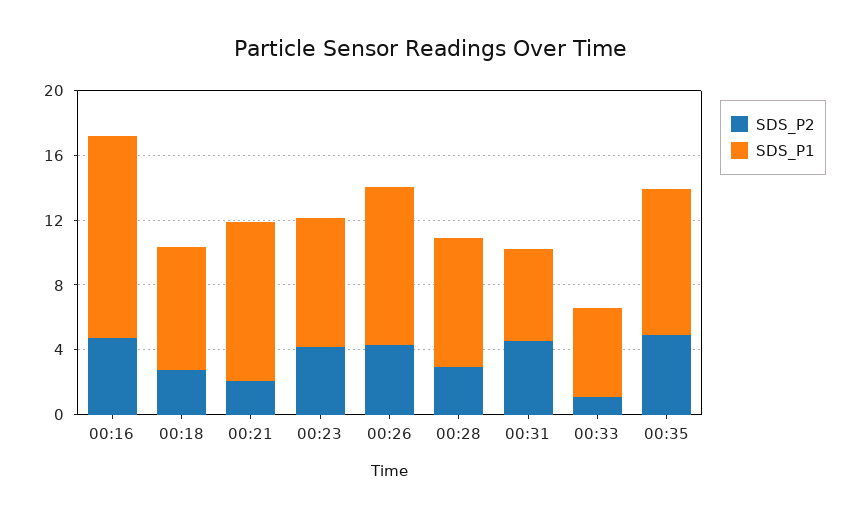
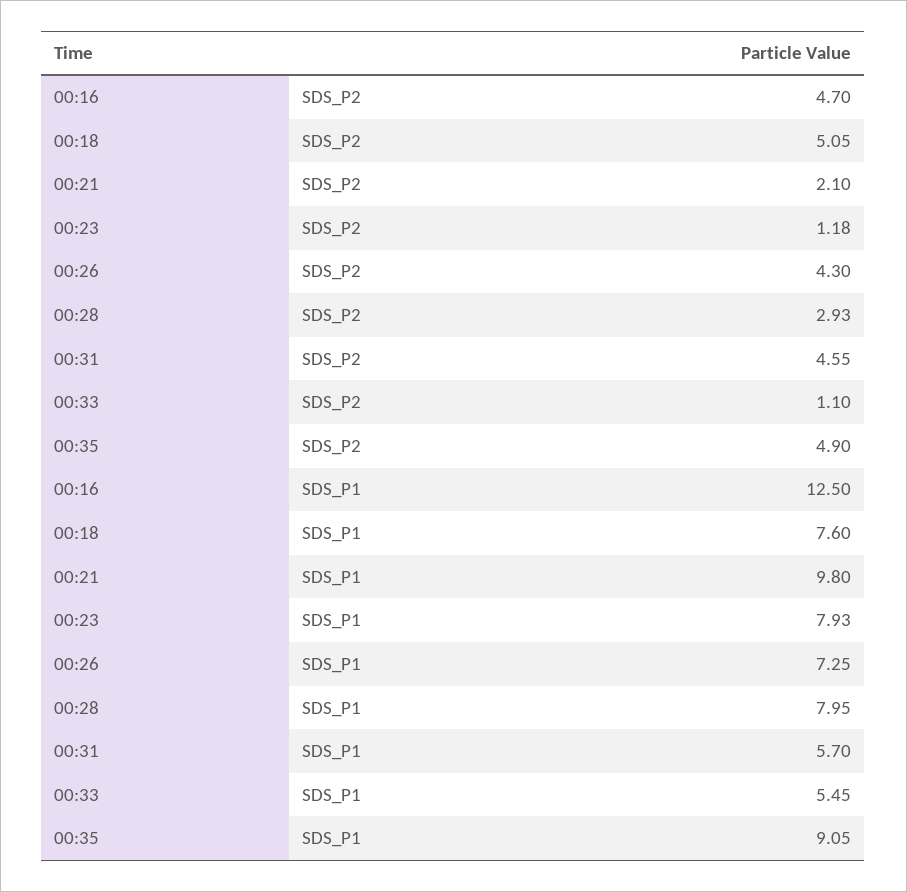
  {
    "SDS_P2": {
      "00:16": 4.7,
-     "00:18": 3,
+     "00:18": 5.05,
      "00:21": 2.1,
-     "00:23": 4,
+     "00:23": 1.18,
      "00:26": 4.3,
      "00:28": 2.93,
      "00:31": 4.55,
      "00:33": 1.1,
      "00:35": 4.9
    },
    "SDS_P1": {
      "00:16": 12.5,
      "00:18": 7.6,
      "00:21": 9.8,
      "00:23": 7.93,
-     "00:26": 10,
+     "00:26": 7.25,
      "00:28": 7.95,
      "00:31": 5.7,
      "00:33": 5.45,
      "00:35": 9.05
    }
  }

